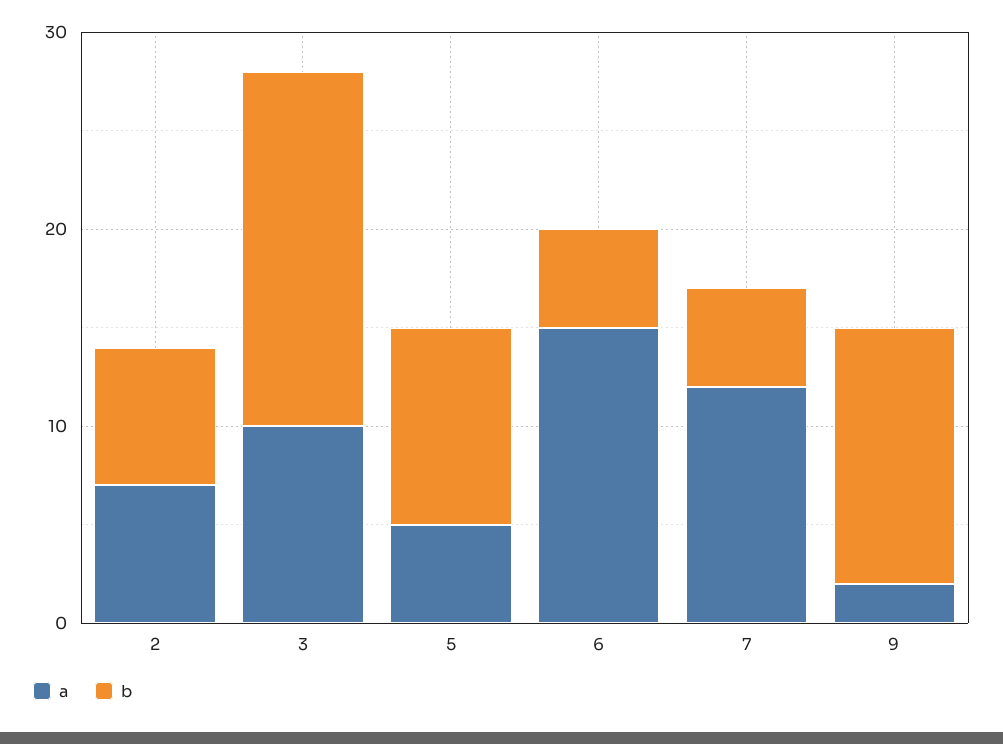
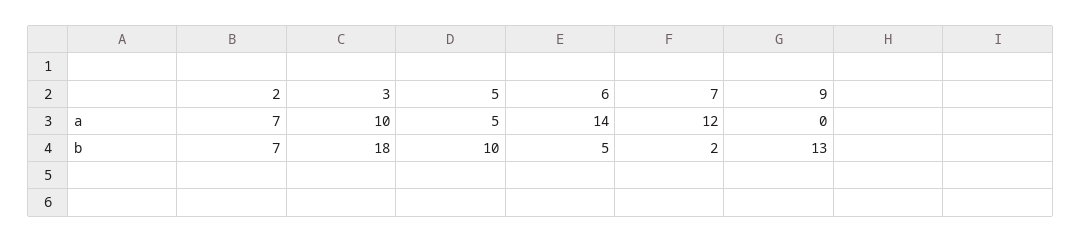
  {
    "a": {
      "2": 7,
      "3": 10,
      "5": 5,
-     "6": 15,
+     "6": 14,
      "7": 12,
-     "9": 2
+     "9": 0
    },
    "b": {
      "2": 7,
      "3": 18,
      "5": 10,
      "6": 5,
-     "7": 5,
+     "7": 2,
      "9": 13
    }
  }

